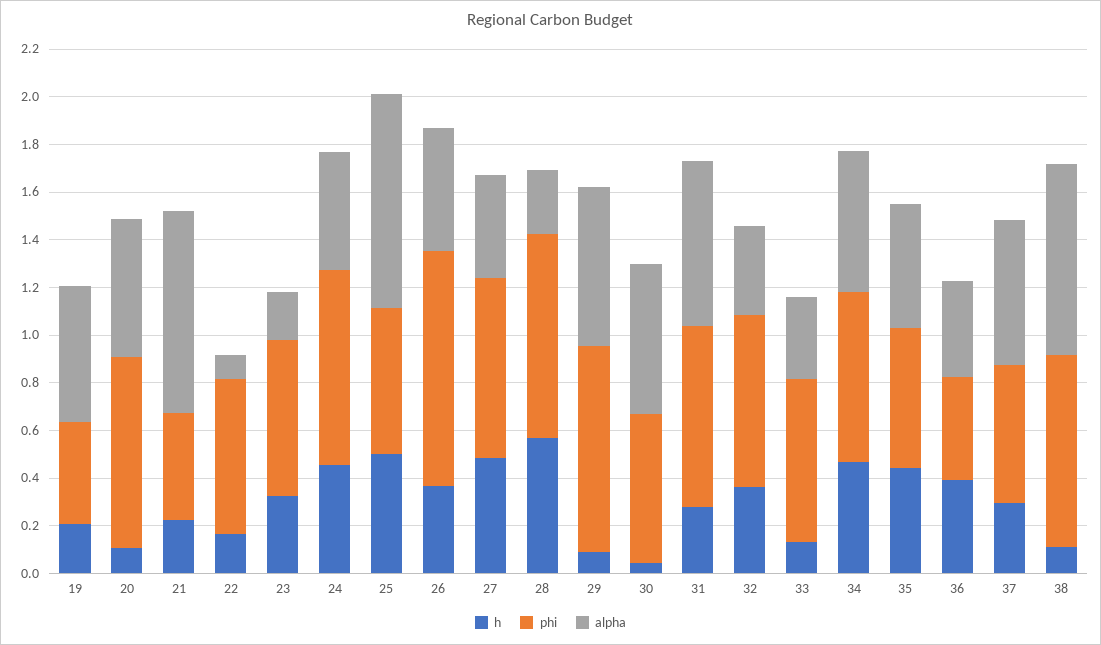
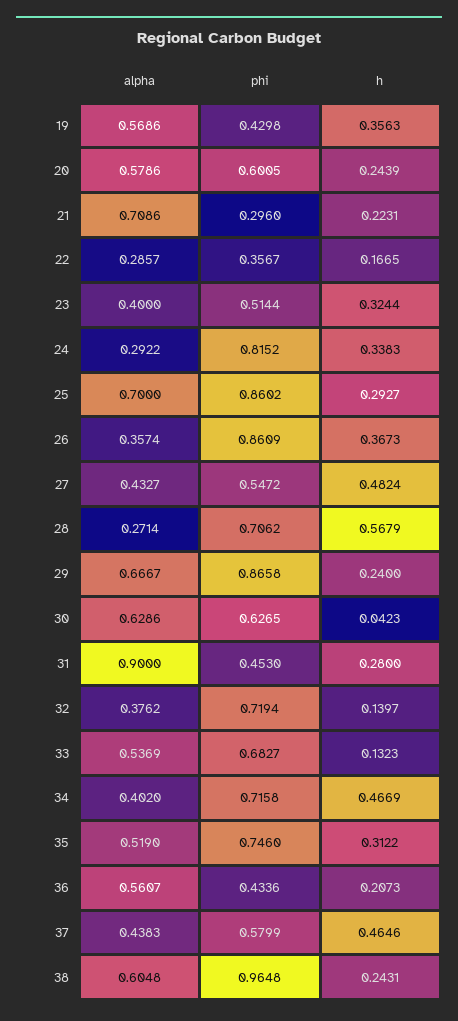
  {
    "h": {
-     "19": 0.2,
+     "19": 0.3563,
-     "20": 0.1,
+     "20": 0.2439,
      "21": 0.2231,
      "22": 0.1665,
      "23": 0.3244,
-     "24": 0.45,
+     "24": 0.3383,
-     "25": 0.5,
+     "25": 0.2927,
      "26": 0.3673,
      "27": 0.4824,
      "28": 0.5679,
-     "29": 0.1,
+     "29": 0.24,
      "30": 0.0423,
      "31": 0.28,
-     "32": 0.35,
+     "32": 0.1397,
      "33": 0.1323,
      "34": 0.4669,
-     "35": 0.45,
+     "35": 0.3122,
-     "36": 0.4,
+     "36": 0.2073,
-     "37": 0.3,
+     "37": 0.4646,
-     "38": 0.1
+     "38": 0.2431
    },
    "phi": {
      "19": 0.4298,
-     "20": 0.8,
+     "20": 0.6005,
-     "21": 0.45,
+     "21": 0.296,
-     "22": 0.65,
+     "22": 0.3567,
-     "23": 0.65,
+     "23": 0.5144,
      "24": 0.8152,
-     "25": 0.6,
+     "25": 0.8602,
-     "26": 1,
+     "26": 0.8609,
-     "27": 0.75,
+     "27": 0.5472,
-     "28": 0.85,
+     "28": 0.7062,
      "29": 0.8658,
      "30": 0.6265,
-     "31": 0.75,
+     "31": 0.453,
      "32": 0.7194,
      "33": 0.6827,
      "34": 0.7158,
-     "35": 0.6,
+     "35": 0.746,
      "36": 0.4336,
      "37": 0.5799,
-     "38": 0.8
+     "38": 0.9648
    },
    "alpha": {
      "19": 0.5686,
      "20": 0.5786,
-     "21": 0.85,
+     "21": 0.7086,
-     "22": 0.1,
+     "22": 0.2857,
-     "23": 0.2,
+     "23": 0.4,
-     "24": 0.5,
+     "24": 0.2922,
-     "25": 0.9,
+     "25": 0.7,
-     "26": 0.5,
+     "26": 0.3574,
      "27": 0.4327,
      "28": 0.2714,
      "29": 0.6667,
      "30": 0.6286,
-     "31": 0.7,
+     "31": 0.9,
      "32": 0.3762,
-     "33": 0.35,
+     "33": 0.5369,
-     "34": 0.6,
+     "34": 0.402,
      "35": 0.519,
-     "36": 0.4,
+     "36": 0.5607,
-     "37": 0.6,
+     "37": 0.4383,
-     "38": 0.8
+     "38": 0.6048
    }
  }

